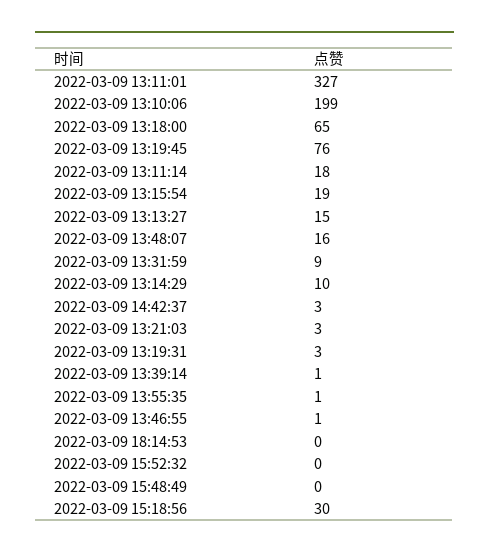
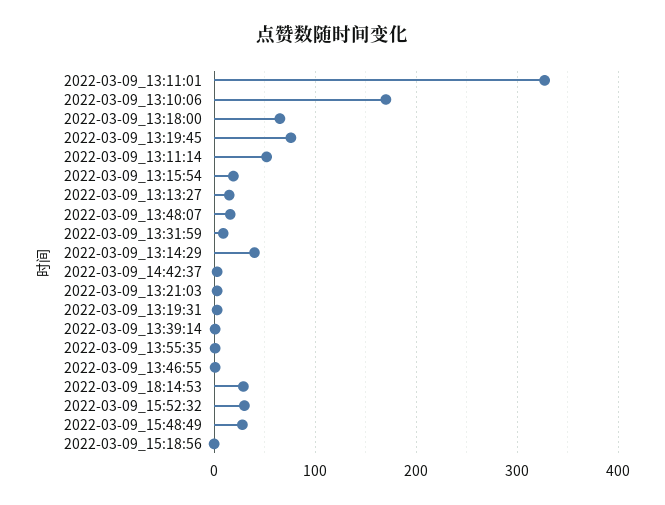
  {
    "2022-03-09 13:11:01": 327,
-   "2022-03-09 13:10:06": 199,
+   "2022-03-09 13:10:06": 170,
    "2022-03-09 13:18:00": 65,
    "2022-03-09 13:19:45": 76,
-   "2022-03-09 13:11:14": 18,
+   "2022-03-09 13:11:14": 50,
    "2022-03-09 13:15:54": 19,
    "2022-03-09 13:13:27": 15,
    "2022-03-09 13:48:07": 16,
    "2022-03-09 13:31:59": 9,
-   "2022-03-09 13:14:29": 10,
+   "2022-03-09 13:14:29": 40,
    "2022-03-09 14:42:37": 3,
    "2022-03-09 13:21:03": 3,
    "2022-03-09 13:19:31": 3,
    "2022-03-09 13:39:14": 1,
    "2022-03-09 13:55:35": 1,
    "2022-03-09 13:46:55": 1,
-   "2022-03-09 18:14:53": 0,
+   "2022-03-09 18:14:53": 30,
-   "2022-03-09 15:52:32": 0,
+   "2022-03-09 15:52:32": 30,
-   "2022-03-09 15:48:49": 0,
+   "2022-03-09 15:48:49": 30,
-   "2022-03-09 15:18:56": 30
+   "2022-03-09 15:18:56": 0
  }

